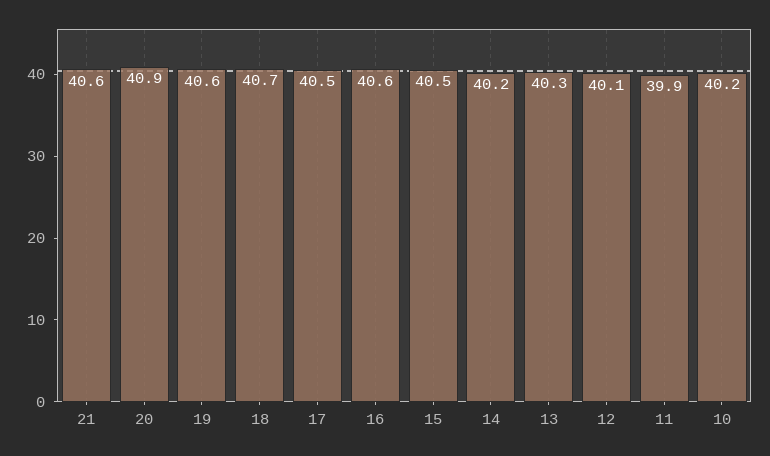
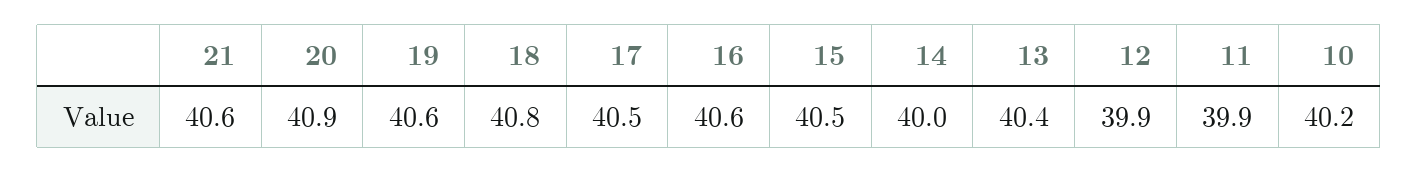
  {
    "21": 40.6,
    "20": 40.9,
    "19": 40.6,
-   "18": 40.7,
+   "18": 40.8,
    "17": 40.5,
    "16": 40.6,
    "15": 40.5,
-   "14": 40.2,
+   "14": 40,
-   "13": 40.3,
+   "13": 40.4,
-   "12": 40.1,
+   "12": 39.9,
    "11": 39.9,
    "10": 40.2
  }

